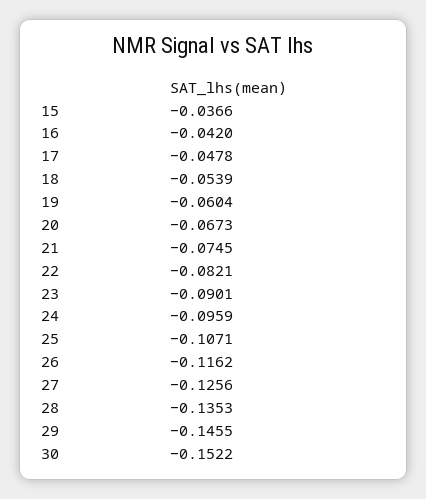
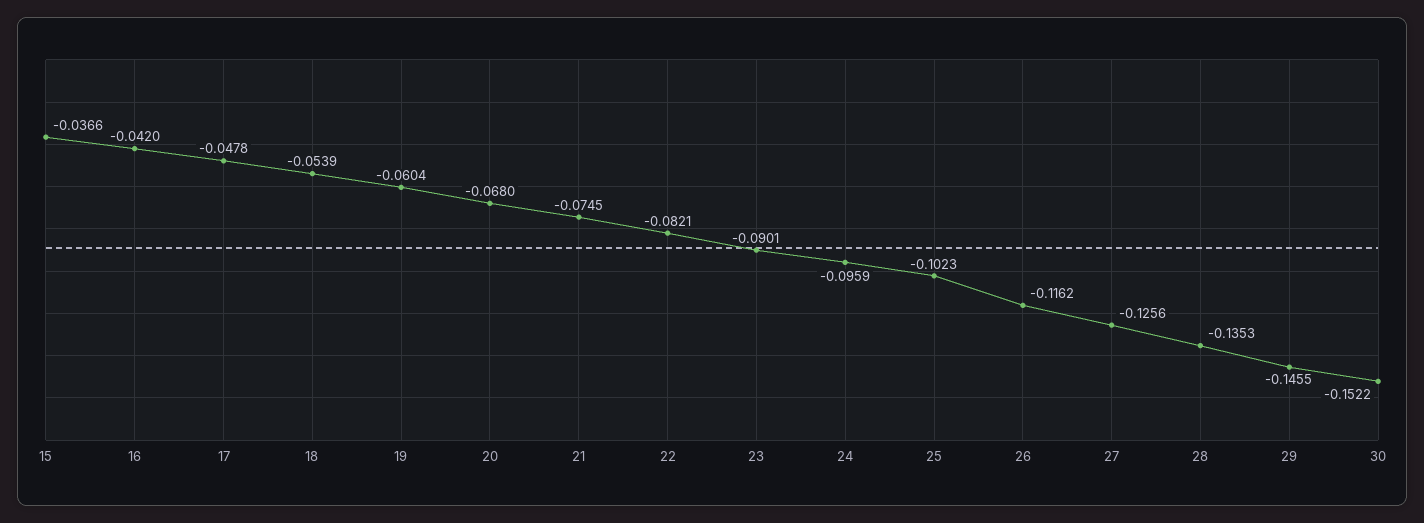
  {
    "15": -0.0366,
    "16": -0.042,
    "17": -0.0478,
    "18": -0.0539,
    "19": -0.0604,
-   "20": -0.0673,
+   "20": -0.068,
    "21": -0.0745,
    "22": -0.0821,
    "23": -0.0901,
    "24": -0.0959,
-   "25": -0.1071,
+   "25": -0.1023,
    "26": -0.1162,
    "27": -0.1256,
    "28": -0.1353,
    "29": -0.1455,
    "30": -0.1522
  }

